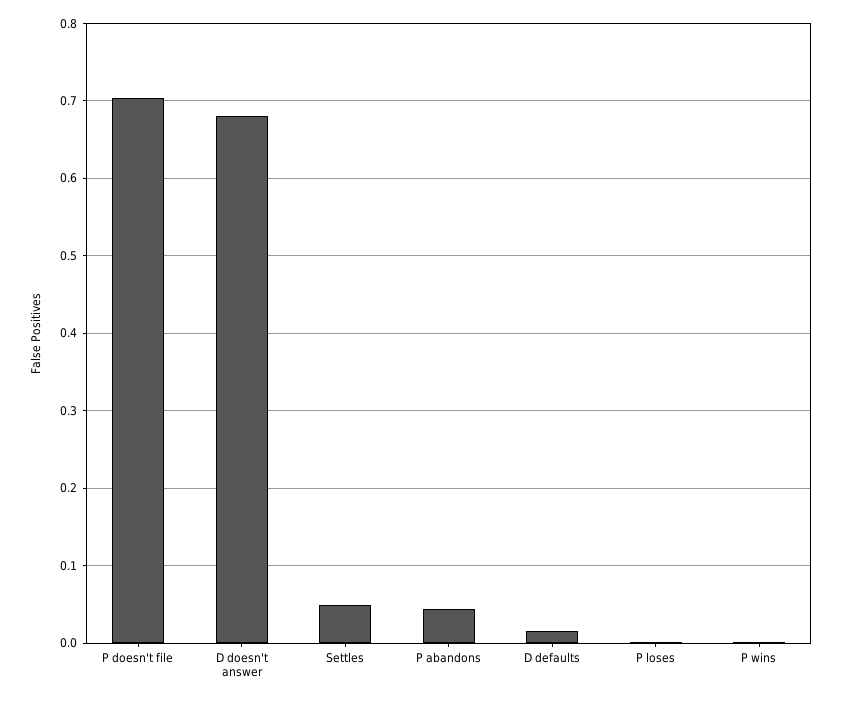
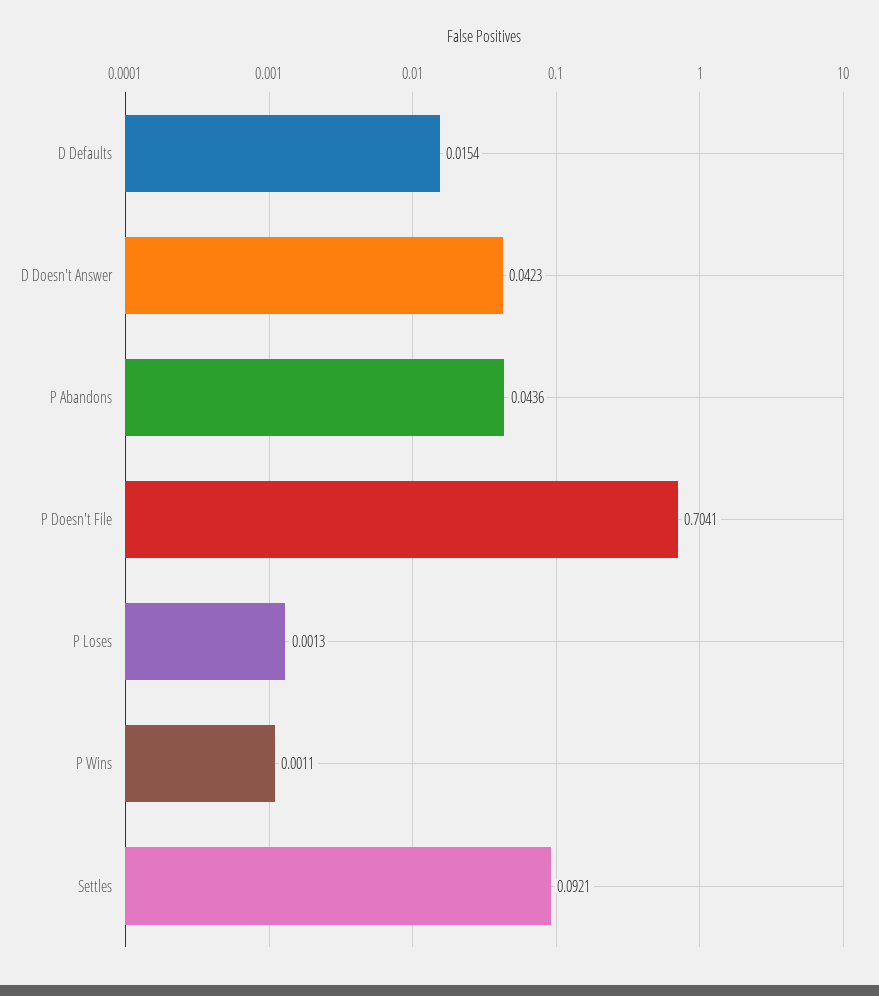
  {
    "P doesn't file": 0.7041,
-   "D doesn't answer": 0.68,
+   "D doesn't answer": 0.0423,
-   "Settles": 0.05,
+   "Settles": 0.0921,
    "P abandons": 0.0436,
    "D defaults": 0.0154,
    "P loses": 0.0013,
    "P wins": 0.0011
  }

